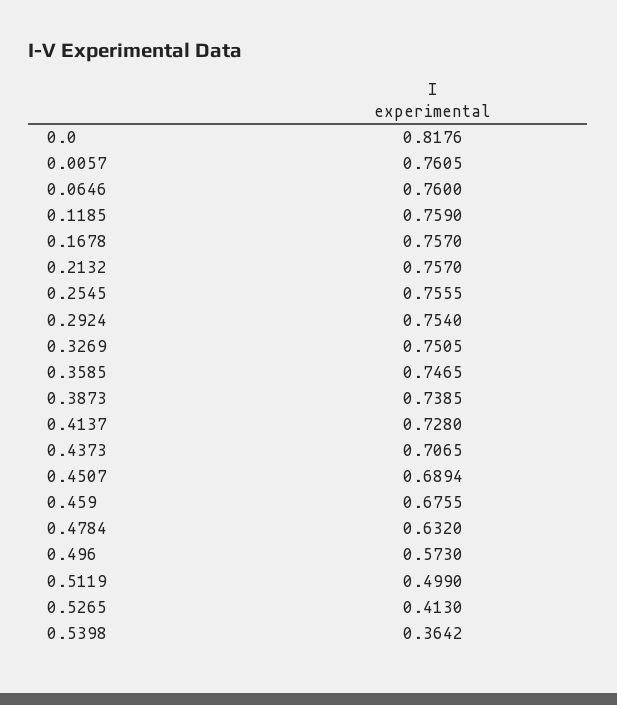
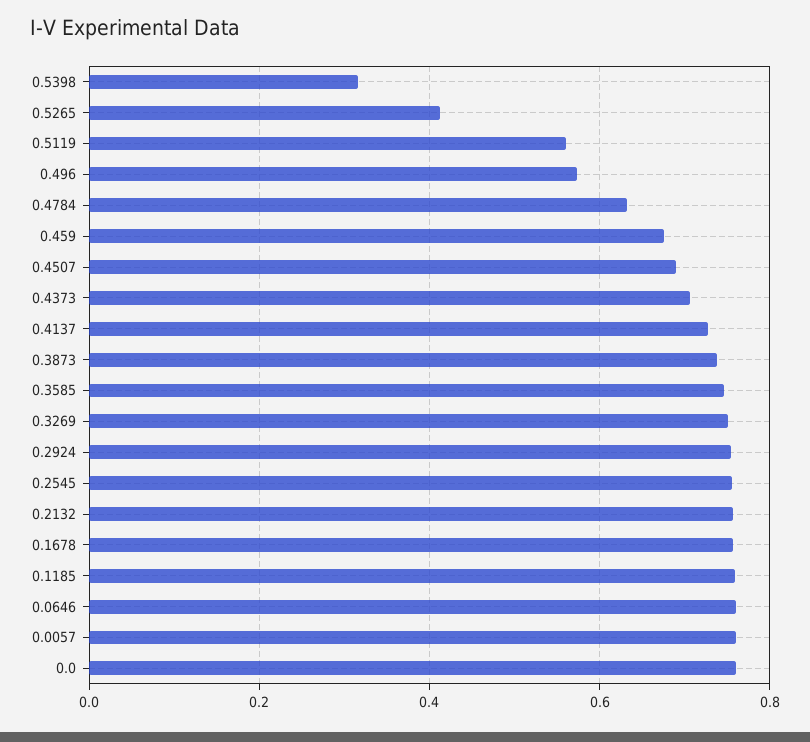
  {
-   "0.0": 0.8176,
+   "0.0": 0.76,
    "0.0057": 0.7605,
    "0.0646": 0.76,
    "0.1185": 0.759,
    "0.1678": 0.757,
    "0.2132": 0.757,
    "0.2545": 0.7555,
    "0.2924": 0.754,
    "0.3269": 0.7505,
    "0.3585": 0.7465,
    "0.3873": 0.7385,
    "0.4137": 0.728,
    "0.4373": 0.7065,
    "0.4507": 0.6894,
    "0.459": 0.6755,
    "0.4784": 0.632,
    "0.496": 0.573,
-   "0.5119": 0.499,
+   "0.5119": 0.56,
    "0.5265": 0.413,
-   "0.5398": 0.3642
+   "0.5398": 0.32
  }

